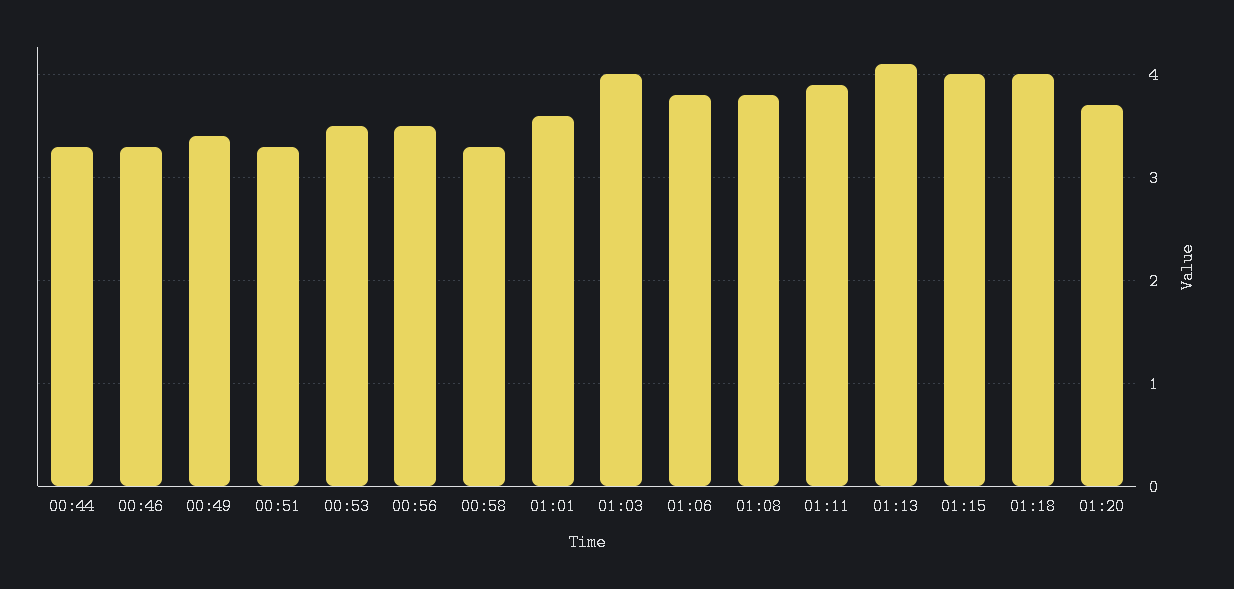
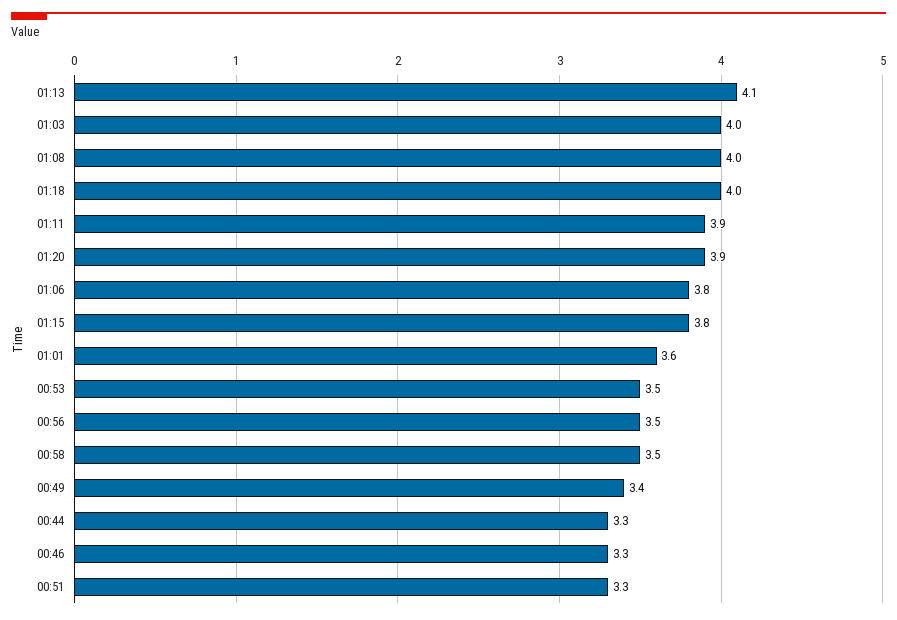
  {
    "00:44": 3.3,
    "00:46": 3.3,
    "00:49": 3.4,
    "00:51": 3.3,
    "00:53": 3.5,
    "00:56": 3.5,
-   "00:58": 3.3,
+   "00:58": 3.5,
    "01:01": 3.6,
    "01:03": 4,
    "01:06": 3.8,
-   "01:08": 3.8,
+   "01:08": 4,
    "01:11": 3.9,
    "01:13": 4.1,
-   "01:15": 4,
+   "01:15": 3.8,
    "01:18": 4,
-   "01:20": 3.7
+   "01:20": 3.9
  }

